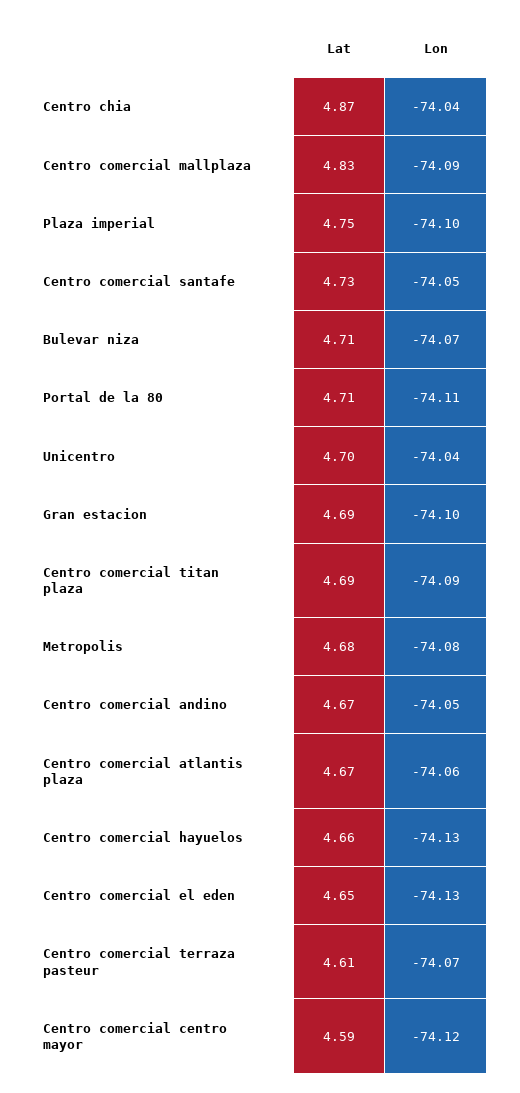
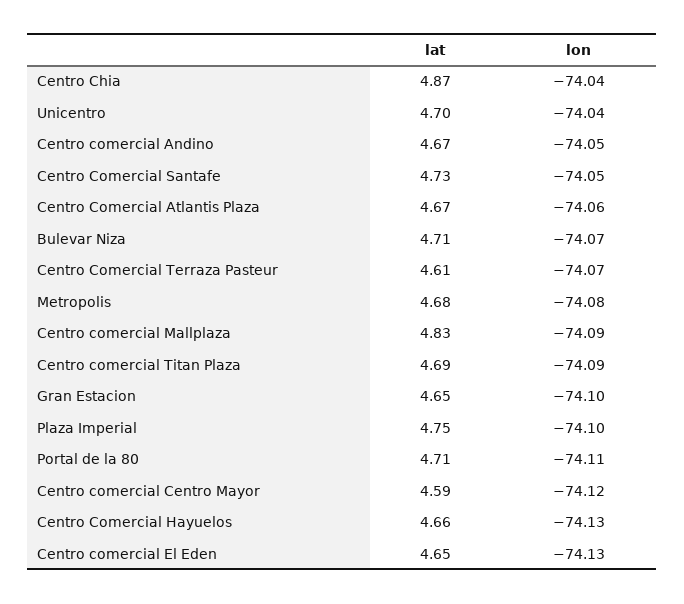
  {
    "Lat": {
      "Centro chia": 4.87,
      "Centro comercial mallplaza": 4.83,
      "Plaza imperial": 4.75,
      "Centro comercial santafe": 4.73,
      "Bulevar niza": 4.71,
      "Portal de la 80": 4.71,
      "Unicentro": 4.7,
-     "Gran estacion": 4.69,
+     "Gran estacion": 4.65,
      "Centro comercial titan plaza": 4.69,
      "Metropolis": 4.68,
      "Centro comercial andino": 4.67,
      "Centro comercial atlantis plaza": 4.67,
      "Centro comercial hayuelos": 4.66,
      "Centro comercial el eden": 4.65,
      "Centro comercial terraza pasteur": 4.61,
      "Centro comercial centro mayor": 4.59
    },
    "Lon": {
      "Centro chia": -74.04,
      "Centro comercial mallplaza": -74.09,
      "Plaza imperial": -74.1,
      "Centro comercial santafe": -74.05,
      "Bulevar niza": -74.07,
      "Portal de la 80": -74.11,
      "Unicentro": -74.04,
      "Gran estacion": -74.1,
      "Centro comercial titan plaza": -74.09,
      "Metropolis": -74.08,
      "Centro comercial andino": -74.05,
      "Centro comercial atlantis plaza": -74.06,
      "Centro comercial hayuelos": -74.13,
      "Centro comercial el eden": -74.13,
      "Centro comercial terraza pasteur": -74.07,
      "Centro comercial centro mayor": -74.12
    }
  }

